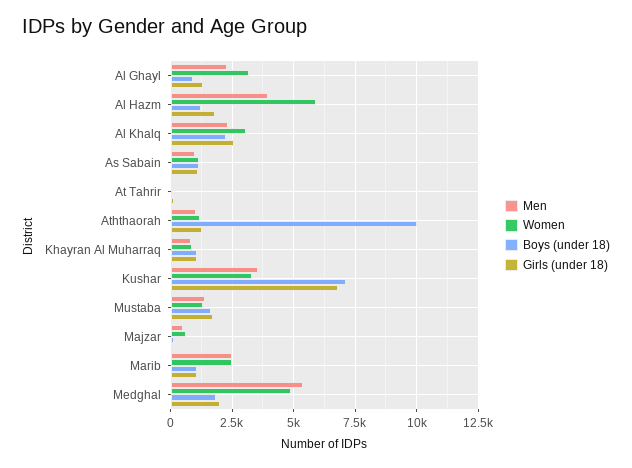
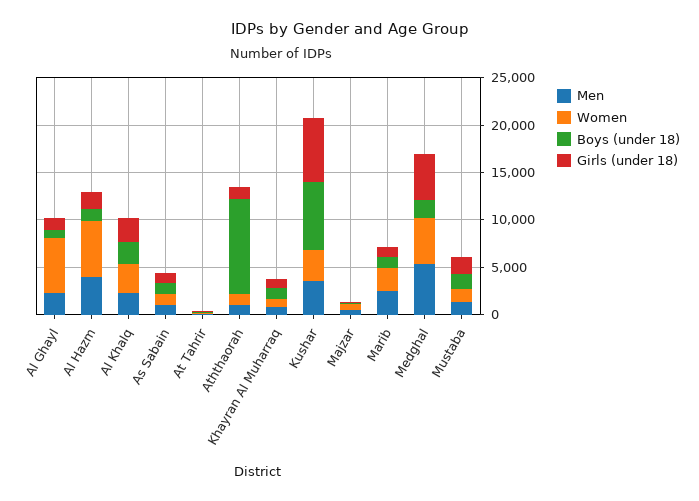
  {
    "Men": {
      "Al Ghayl": 2250,
      "Al Hazm": 4000,
      "Al Khalq": 2250,
      "As Sabain": 1000,
      "At Tahrir": 0,
      "Aththaorah": 1000,
      "Khayran Al Muharraq": 750,
      "Kushar": 3500,
      "Mustaba": 1500,
      "Majzar": 500,
      "Marib": 2500,
      "Medghal": 5250
    },
    "Women": {
-     "Al Ghayl": 3250,
+     "Al Ghayl": 6000,
      "Al Hazm": 6000,
      "Al Khalq": 3000,
      "As Sabain": 1250,
      "At Tahrir": 0,
      "Aththaorah": 1250,
      "Khayran Al Muharraq": 1000,
      "Kushar": 3250,
      "Mustaba": 1250,
      "Majzar": 750,
      "Marib": 2500,
      "Medghal": 5000
    },
    "Boys (under 18)": {
      "Al Ghayl": 1000,
      "Al Hazm": 1250,
      "Al Khalq": 2250,
      "As Sabain": 1250,
      "At Tahrir": 0,
      "Aththaorah": 10000,
      "Khayran Al Muharraq": 1000,
      "Kushar": 7000,
      "Mustaba": 1750,
      "Majzar": 0,
      "Marib": 1000,
      "Medghal": 1750
    },
    "Girls (under 18)": {
      "Al Ghayl": 1250,
      "Al Hazm": 1750,
      "Al Khalq": 2500,
      "As Sabain": 1000,
      "At Tahrir": 250,
      "Aththaorah": 1250,
      "Khayran Al Muharraq": 1000,
      "Kushar": 6750,
      "Mustaba": 1750,
      "Majzar": 0,
      "Marib": 1000,
-     "Medghal": 2000
+     "Medghal": 5000
    }
  }

